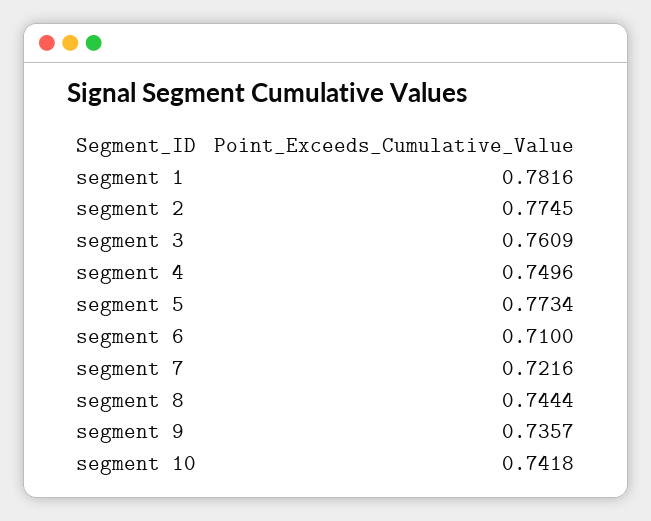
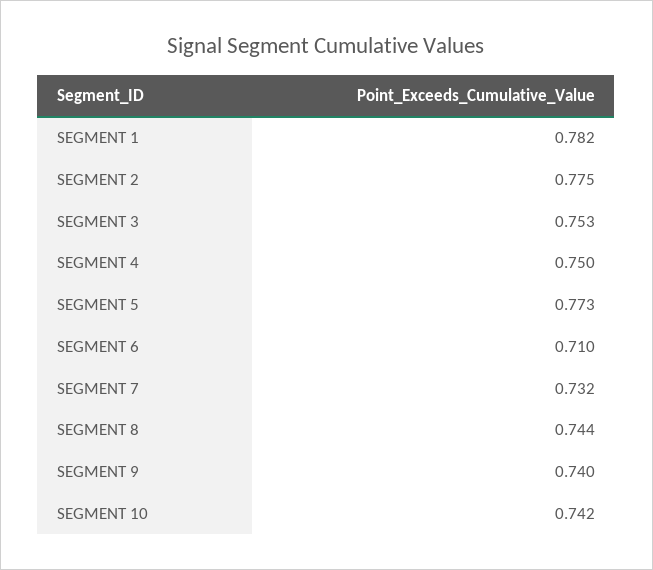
  {
    "segment 1": 0.7816,
    "segment 2": 0.7745,
-   "segment 3": 0.7609,
+   "segment 3": 0.753,
    "segment 4": 0.7496,
    "segment 5": 0.7734,
    "segment 6": 0.71,
-   "segment 7": 0.7216,
+   "segment 7": 0.732,
    "segment 8": 0.7444,
-   "segment 9": 0.7357,
+   "segment 9": 0.74,
    "segment 10": 0.7418
  }

